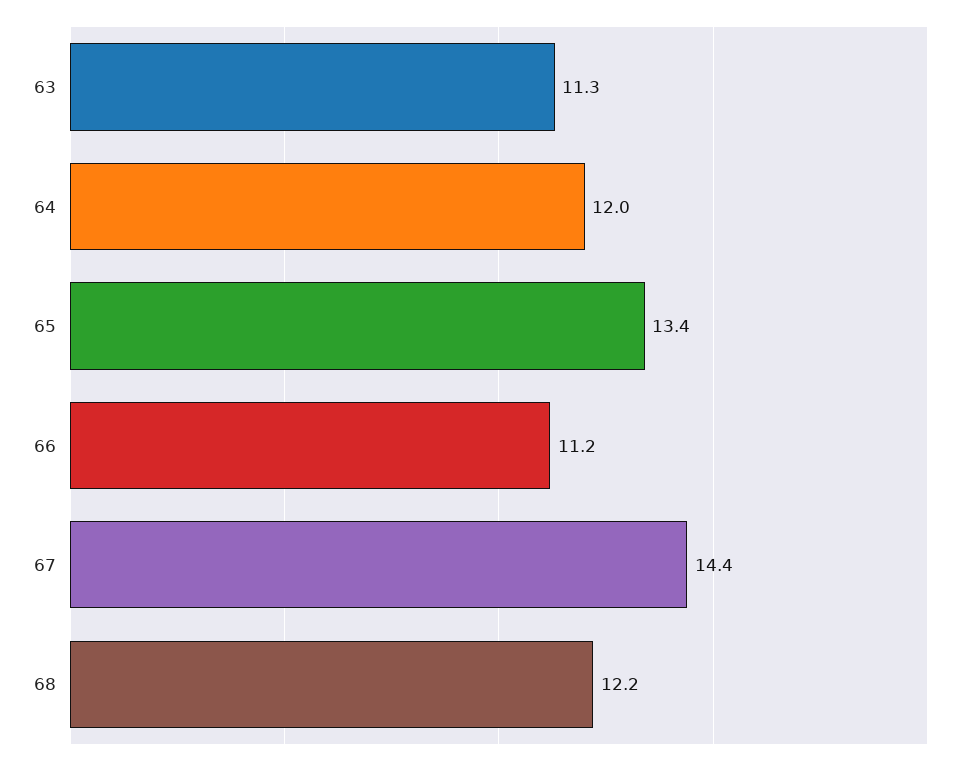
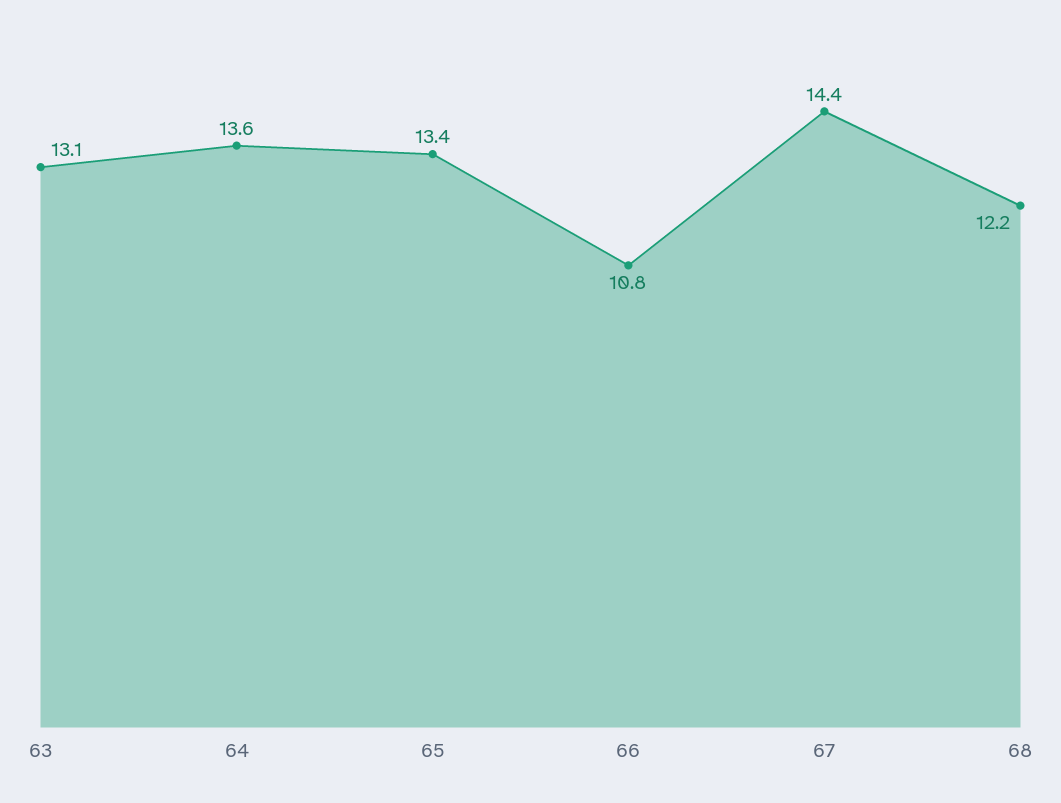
  {
-   "63": 11.3,
+   "63": 13.1,
-   "64": 12,
+   "64": 13.6,
    "65": 13.4,
-   "66": 11.2,
+   "66": 10.8,
    "67": 14.4,
    "68": 12.2
  }

